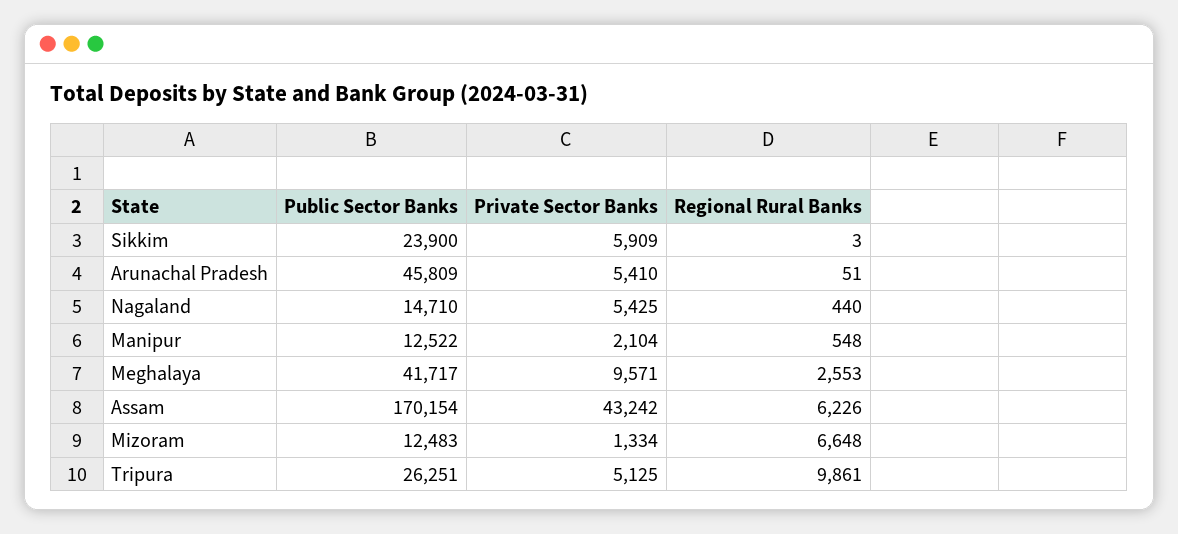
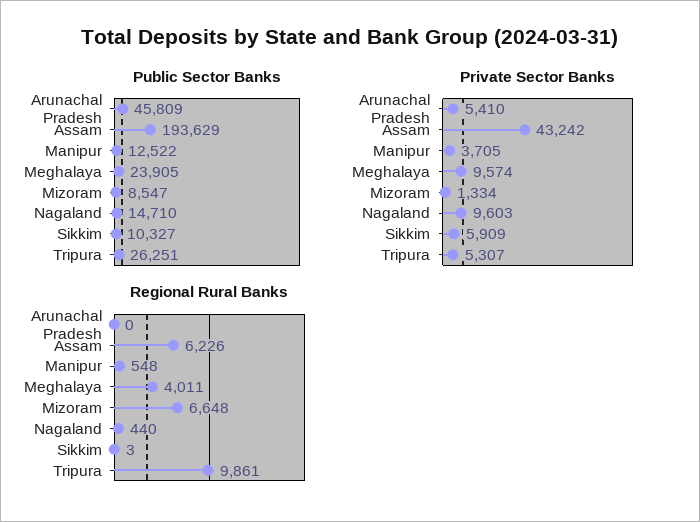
  {
    "Public Sector Banks": {
-     "Sikkim": 23900,
+     "Sikkim": 10327,
      "Arunachal Pradesh": 45809,
      "Nagaland": 14710,
      "Manipur": 12522,
-     "Meghalaya": 41717,
+     "Meghalaya": 23905,
-     "Assam": 170154,
+     "Assam": 193629,
-     "Mizoram": 12483,
+     "Mizoram": 8547,
      "Tripura": 26251
    },
    "Private Sector Banks": {
      "Sikkim": 5909,
      "Arunachal Pradesh": 5410,
-     "Nagaland": 5425,
+     "Nagaland": 9603,
-     "Manipur": 2104,
+     "Manipur": 3705,
-     "Meghalaya": 9571,
+     "Meghalaya": 9574,
      "Assam": 43242,
      "Mizoram": 1334,
-     "Tripura": 5125
+     "Tripura": 5307
    },
    "Regional Rural Banks": {
      "Sikkim": 3,
-     "Arunachal Pradesh": 51,
+     "Arunachal Pradesh": 0,
      "Nagaland": 440,
      "Manipur": 548,
-     "Meghalaya": 2553,
+     "Meghalaya": 4011,
      "Assam": 6226,
      "Mizoram": 6648,
      "Tripura": 9861
    }
  }

